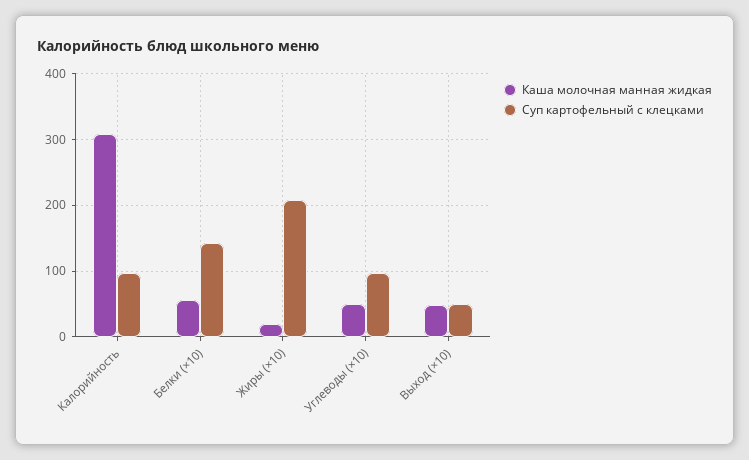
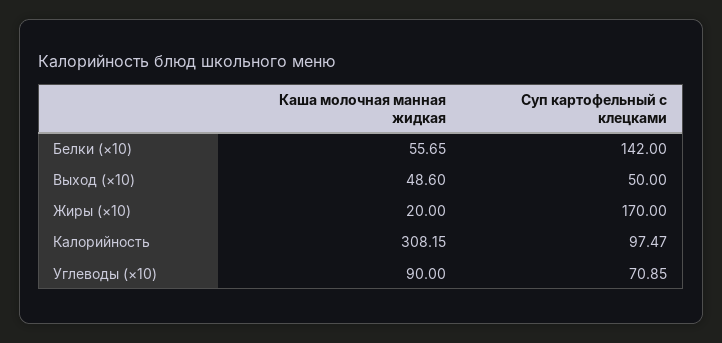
  {
    "Каша молочная манная жидкая": {
      "Калорийность": 308.15,
      "Белки (×10)": 55.65,
      "Жиры (×10)": 20,
-     "Углеводы (×10)": 50,
+     "Углеводы (×10)": 90,
      "Выход (×10)": 48.6
    },
    "Суп картофельный с клецками": {
      "Калорийность": 97.47,
      "Белки (×10)": 142,
-     "Жиры (×10)": 210,
+     "Жиры (×10)": 170,
-     "Углеводы (×10)": 100,
+     "Углеводы (×10)": 70.85,
      "Выход (×10)": 50
    }
  }

